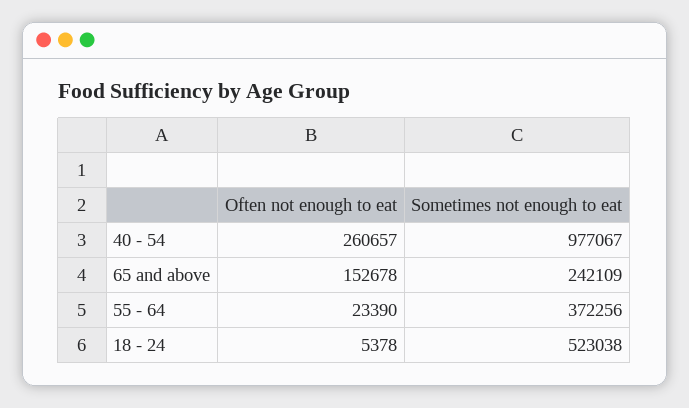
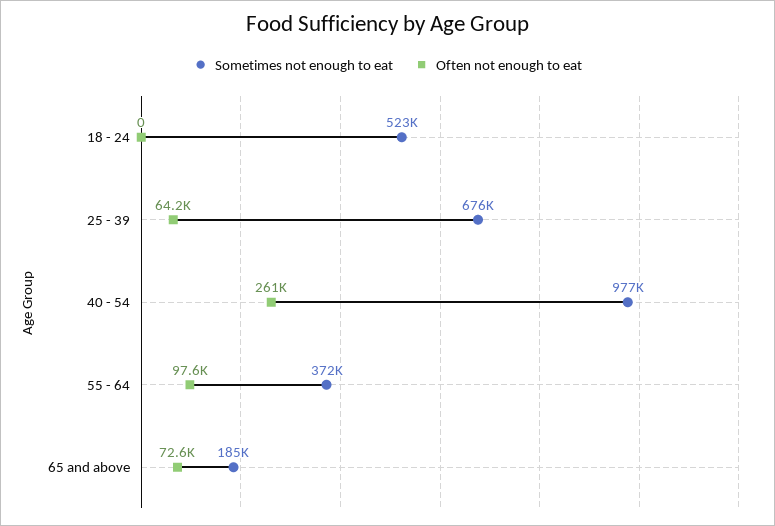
  {
    "Often not enough to eat": {
      "40 - 54": 260657,
-     "65 and above": 152678,
+     "65 and above": 72600,
-     "55 - 64": 23390,
+     "55 - 64": 97600,
-     "18 - 24": 5378
+     "18 - 24": 0,
+     "25 - 39": 64200
    },
    "Sometimes not enough to eat": {
      "40 - 54": 977067,
-     "65 and above": 242109,
+     "65 and above": 185000,
      "55 - 64": 372256,
-     "18 - 24": 523038
+     "18 - 24": 523038,
+     "25 - 39": 676000
    }
  }

